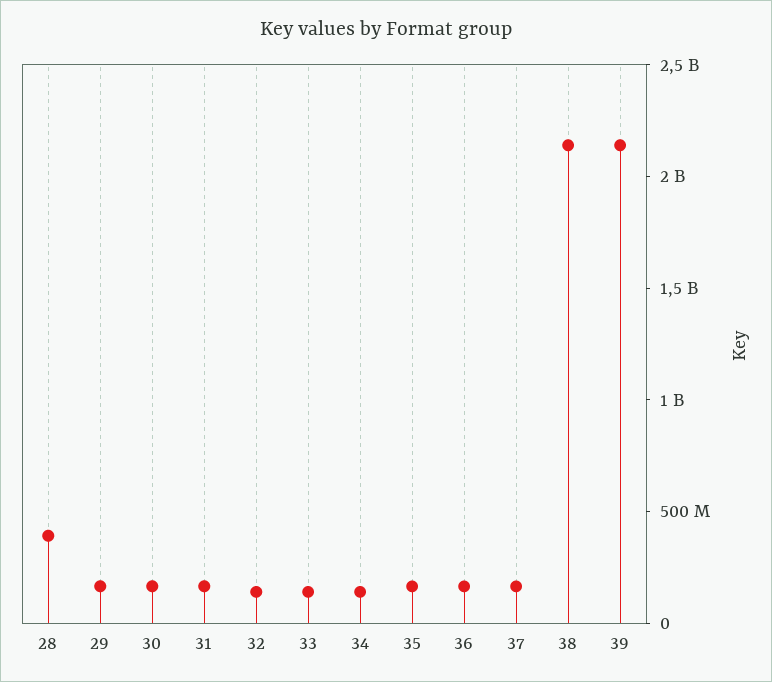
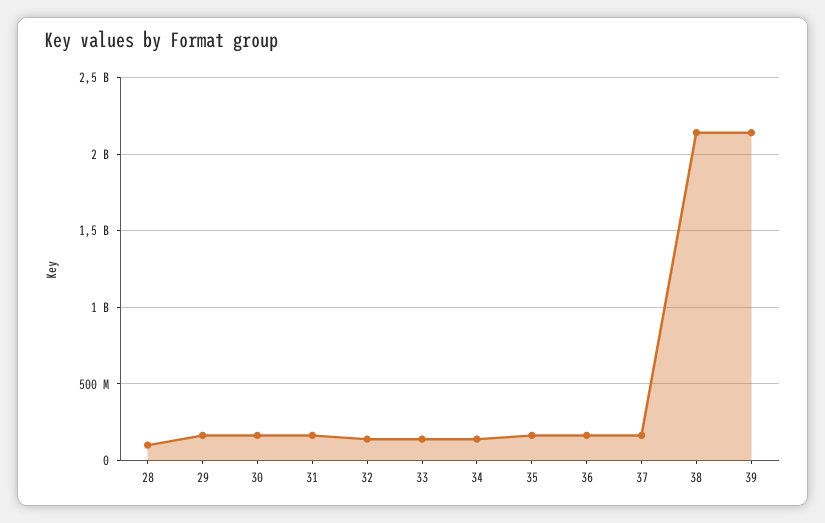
  {
-   "28": 400000000,
+   "28": 100000000,
    "29": 150000000,
    "30": 150000000,
    "31": 150000000,
    "32": 150000000,
    "33": 150000000,
    "34": 150000000,
    "35": 150000000,
    "36": 150000000,
    "37": 150000000,
    "38": 2150000000,
    "39": 2150000000
  }

